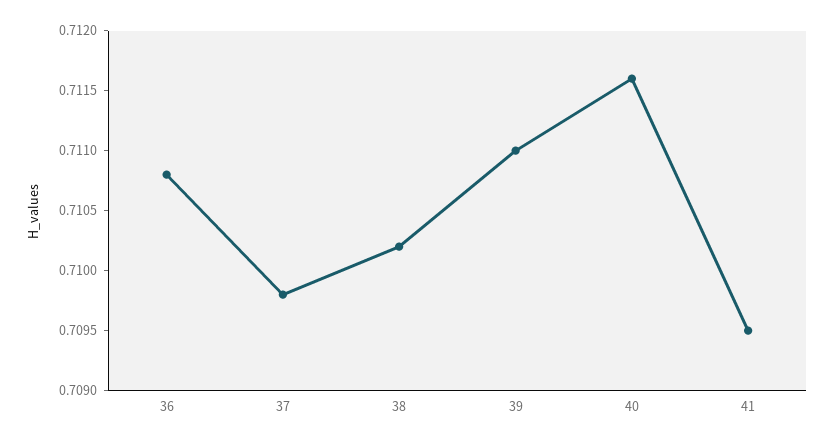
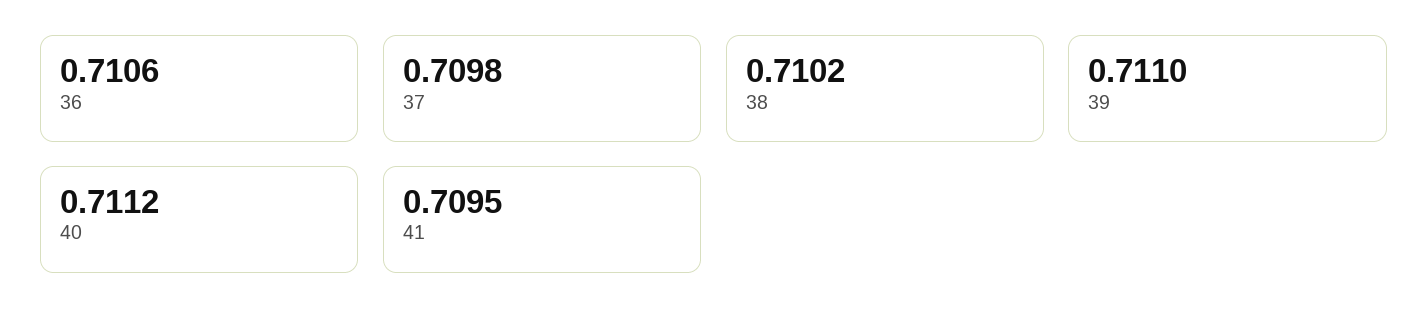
  {
-   "36": 0.7108,
+   "36": 0.7106,
    "37": 0.7098,
    "38": 0.7102,
    "39": 0.711,
-   "40": 0.7116,
+   "40": 0.7112,
    "41": 0.7095
  }

